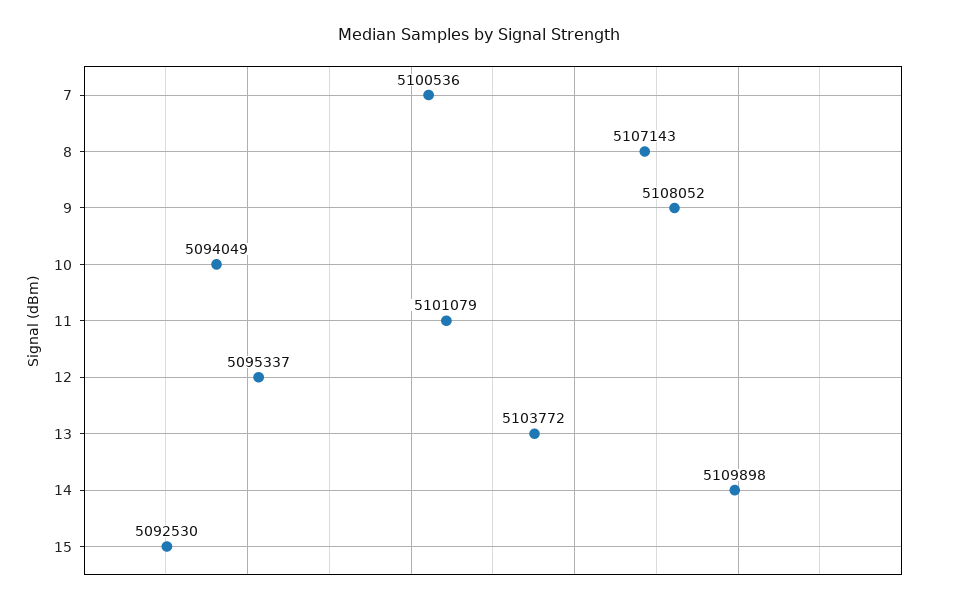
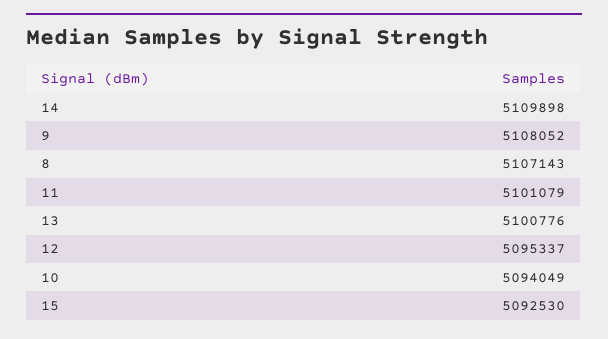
  {
-   "7": 5100536,
    "8": 5107143,
    "9": 5108052,
    "10": 5094049,
    "11": 5101079,
    "12": 5095337,
-   "13": 5103772,
+   "13": 5100776,
    "14": 5109898,
    "15": 5092530
  }

